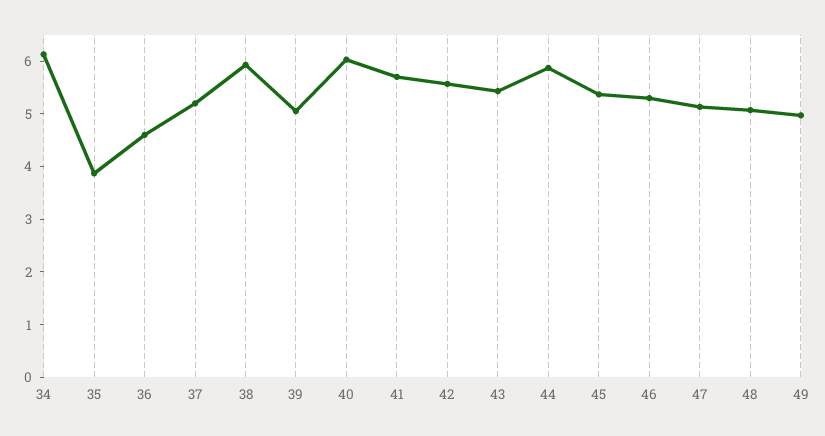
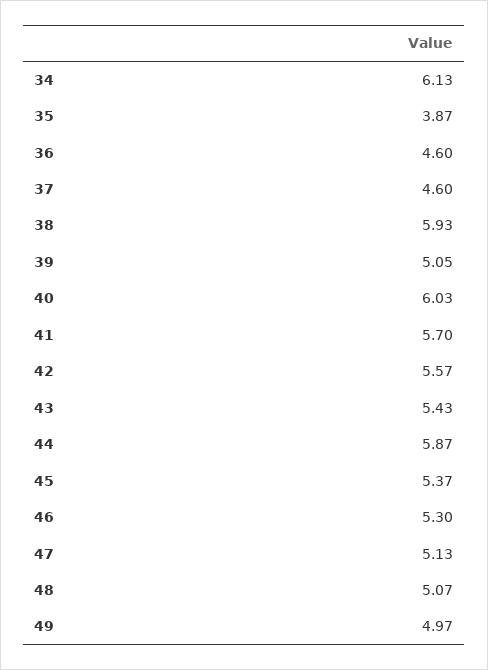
  {
    "34": 6.13,
    "35": 3.87,
    "36": 4.6,
-   "37": 5.2,
+   "37": 4.6,
    "38": 5.93,
    "39": 5.05,
    "40": 6.03,
    "41": 5.7,
    "42": 5.57,
    "43": 5.43,
    "44": 5.87,
    "45": 5.37,
    "46": 5.3,
    "47": 5.13,
    "48": 5.07,
    "49": 4.97
  }

